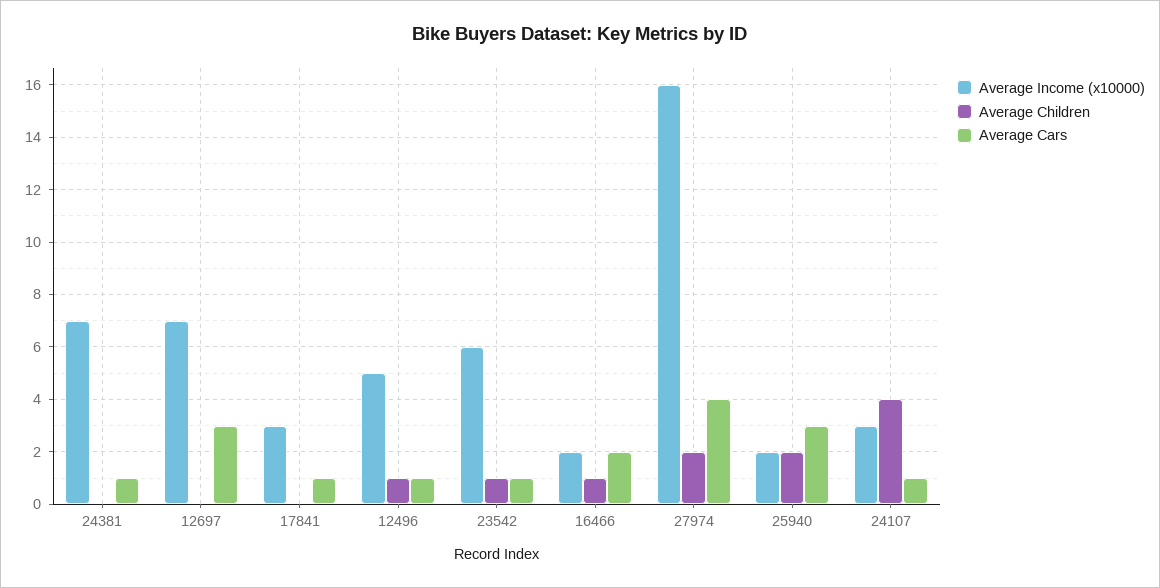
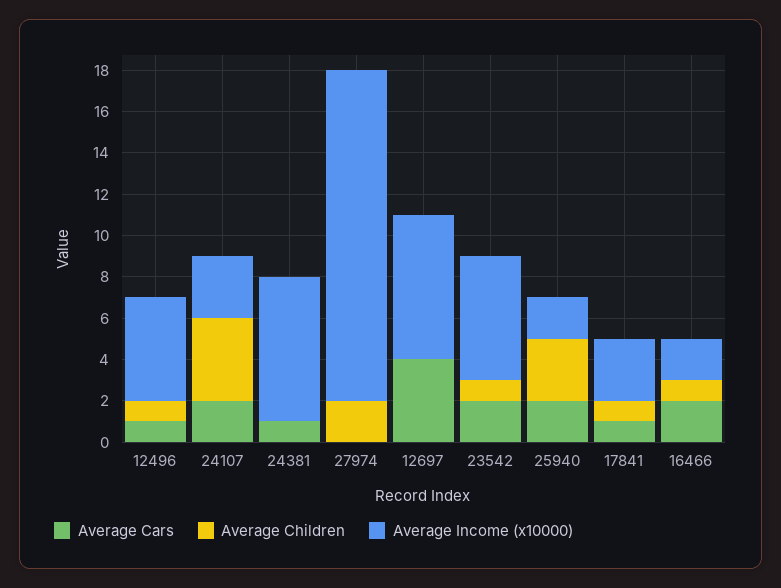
  {
    "Average Income (x10000)": {
      "24381": 7,
      "12697": 7,
      "17841": 3,
      "12496": 5,
      "23542": 6,
      "16466": 2,
      "27974": 16,
      "25940": 2,
      "24107": 3
    },
    "Average Children": {
      "24381": 0,
      "12697": 0,
-     "17841": 0,
+     "17841": 1,
      "12496": 1,
      "23542": 1,
      "16466": 1,
      "27974": 2,
-     "25940": 2,
+     "25940": 3,
      "24107": 4
    },
    "Average Cars": {
      "24381": 1,
-     "12697": 3,
+     "12697": 4,
      "17841": 1,
      "12496": 1,
-     "23542": 1,
+     "23542": 2,
      "16466": 2,
-     "27974": 4,
+     "27974": 0,
-     "25940": 3,
+     "25940": 2,
-     "24107": 1
+     "24107": 2
    }
  }

